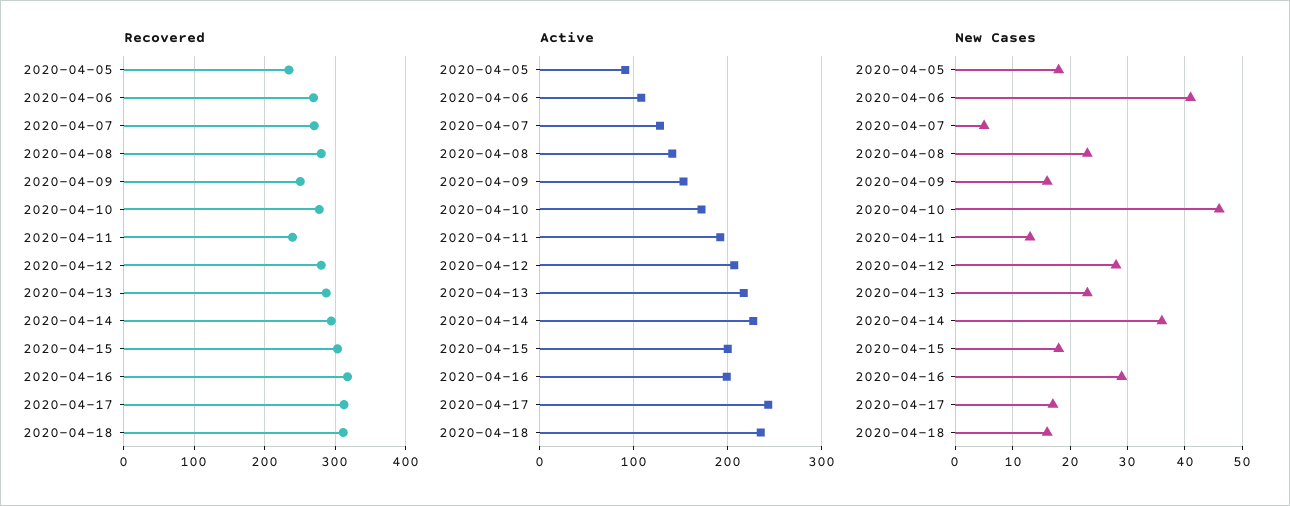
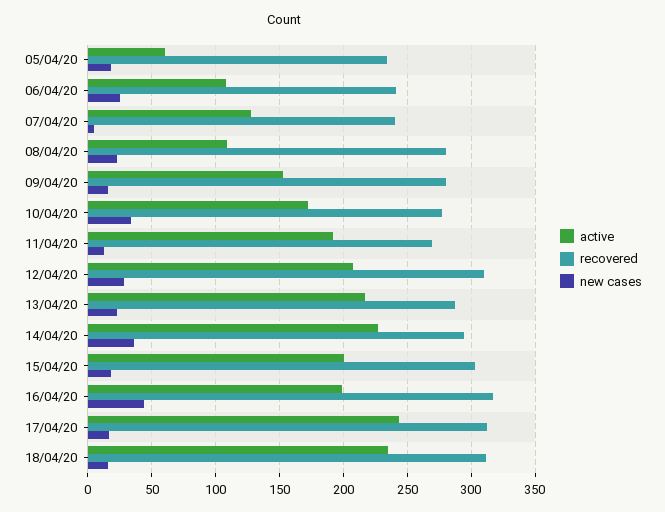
  {
    "Recovered": {
      "2020-04-05": 235,
-     "2020-04-06": 270,
+     "2020-04-06": 240,
-     "2020-04-07": 270,
+     "2020-04-07": 240,
      "2020-04-08": 280,
-     "2020-04-09": 250,
+     "2020-04-09": 280,
      "2020-04-10": 275,
-     "2020-04-11": 240,
+     "2020-04-11": 270,
-     "2020-04-12": 280,
+     "2020-04-12": 310,
      "2020-04-13": 285,
      "2020-04-14": 295,
      "2020-04-15": 305,
      "2020-04-16": 315,
      "2020-04-17": 310,
      "2020-04-18": 310
    },
    "Active": {
-     "2020-04-05": 90,
+     "2020-04-05": 60,
      "2020-04-06": 110,
      "2020-04-07": 130,
-     "2020-04-08": 140,
+     "2020-04-08": 110,
      "2020-04-09": 155,
      "2020-04-10": 170,
      "2020-04-11": 190,
      "2020-04-12": 205,
      "2020-04-13": 215,
      "2020-04-14": 225,
      "2020-04-15": 200,
      "2020-04-16": 200,
      "2020-04-17": 245,
      "2020-04-18": 235
    },
    "New Cases": {
      "2020-04-05": 20,
-     "2020-04-06": 40,
+     "2020-04-06": 25,
      "2020-04-07": 5,
      "2020-04-08": 25,
      "2020-04-09": 15,
-     "2020-04-10": 45,
+     "2020-04-10": 35,
      "2020-04-11": 15,
      "2020-04-12": 30,
      "2020-04-13": 25,
      "2020-04-14": 35,
      "2020-04-15": 20,
-     "2020-04-16": 30,
+     "2020-04-16": 45,
      "2020-04-17": 15,
      "2020-04-18": 15
    }
  }

